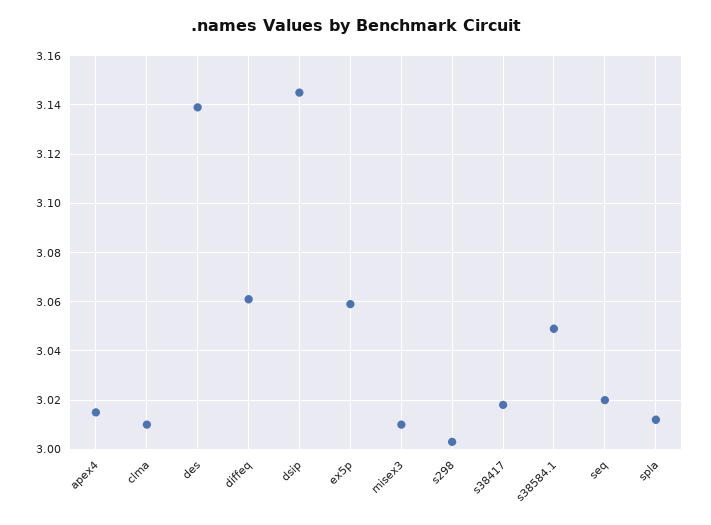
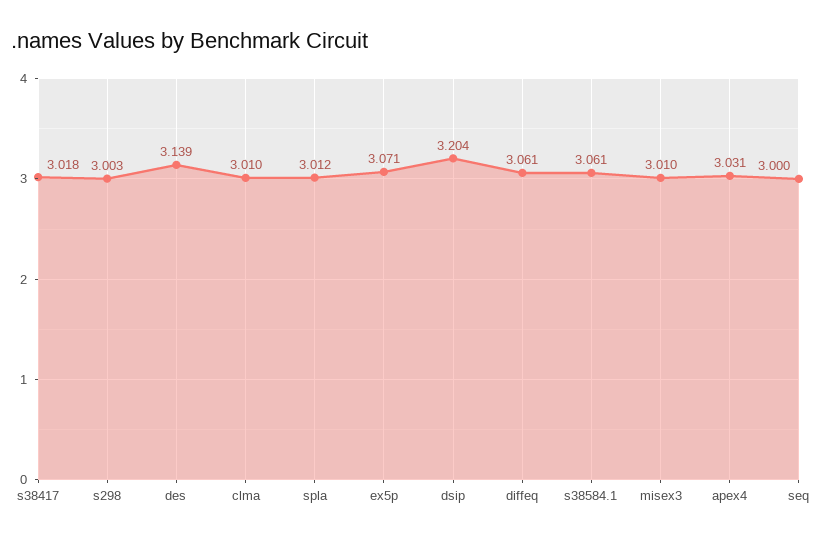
  {
-   "apex4": 3.015,
+   "apex4": 3.031,
    "clma": 3.01,
    "des": 3.139,
    "diffeq": 3.061,
-   "dsip": 3.145,
+   "dsip": 3.204,
-   "ex5p": 3.06,
+   "ex5p": 3.071,
    "misex3": 3.01,
    "s298": 3.003,
    "s38417": 3.018,
-   "s38584.1": 3.05,
+   "s38584.1": 3.061,
-   "seq": 3.02,
+   "seq": 3,
    "spla": 3.012
  }

